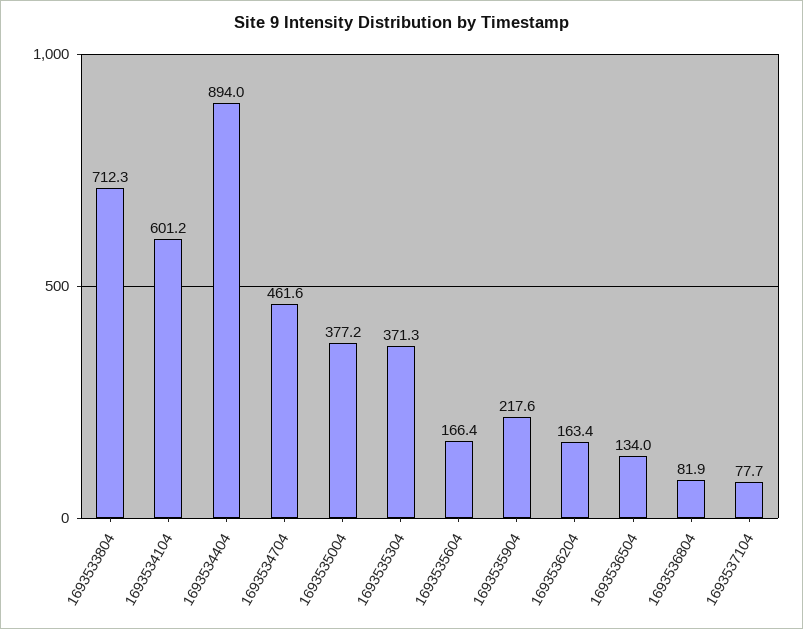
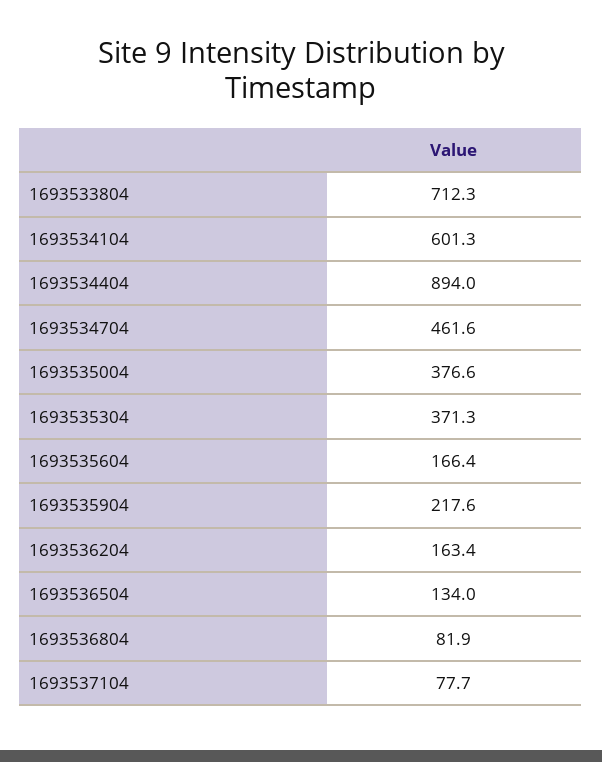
  {
    "1693533804": 712.3,
-   "1693534104": 601.2,
+   "1693534104": 601.3,
    "1693534404": 894,
    "1693534704": 461.6,
-   "1693535004": 377.2,
+   "1693535004": 376.6,
    "1693535304": 371.3,
    "1693535604": 166.4,
    "1693535904": 217.6,
    "1693536204": 163.4,
    "1693536504": 134,
    "1693536804": 81.9,
    "1693537104": 77.7
  }

